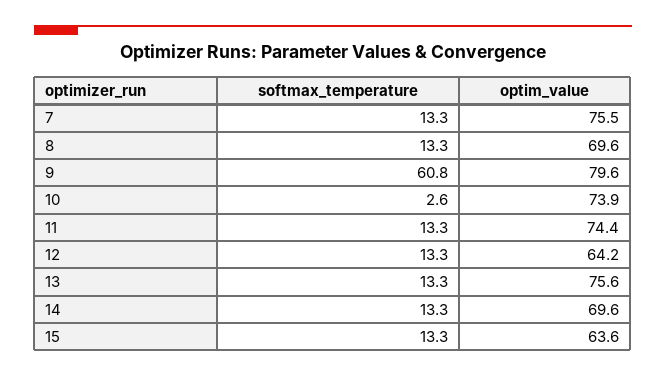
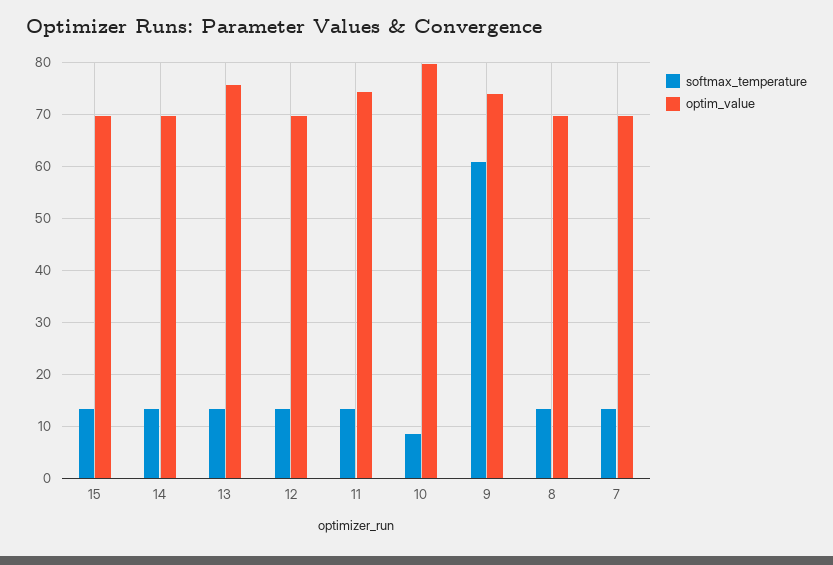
  {
    "softmax_temperature": {
      "7": 13.3,
      "8": 13.3,
      "9": 60.8,
-     "10": 2.6,
+     "10": 8,
      "11": 13.3,
      "12": 13.3,
      "13": 13.3,
      "14": 13.3,
      "15": 13.3
    },
    "optim_value": {
-     "7": 75.5,
+     "7": 70,
      "8": 69.6,
-     "9": 79.6,
+     "9": 74,
-     "10": 73.9,
+     "10": 80,
      "11": 74.4,
-     "12": 64.2,
+     "12": 70,
      "13": 75.6,
      "14": 69.6,
-     "15": 63.6
+     "15": 70
    }
  }

